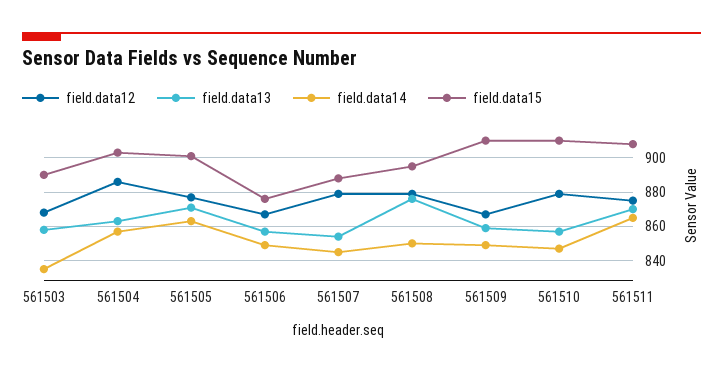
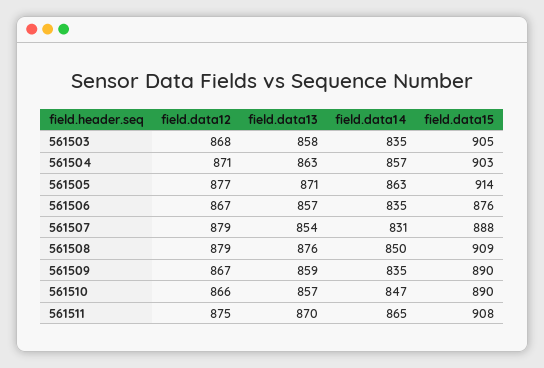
  {
    "field.data12": {
      "561503": 868,
-     "561504": 885,
+     "561504": 871,
      "561505": 877,
      "561506": 867,
      "561507": 879,
      "561508": 879,
      "561509": 867,
-     "561510": 880,
+     "561510": 866,
      "561511": 875
    },
    "field.data13": {
      "561503": 858,
      "561504": 863,
      "561505": 871,
      "561506": 857,
      "561507": 854,
      "561508": 876,
      "561509": 859,
      "561510": 857,
      "561511": 870
    },
    "field.data14": {
      "561503": 835,
      "561504": 857,
      "561505": 863,
-     "561506": 850,
+     "561506": 835,
-     "561507": 845,
+     "561507": 831,
      "561508": 850,
-     "561509": 850,
+     "561509": 835,
      "561510": 847,
      "561511": 865
    },
    "field.data15": {
-     "561503": 890,
+     "561503": 905,
      "561504": 903,
-     "561505": 900,
+     "561505": 914,
      "561506": 876,
      "561507": 888,
-     "561508": 895,
+     "561508": 909,
-     "561509": 910,
+     "561509": 890,
-     "561510": 910,
+     "561510": 890,
      "561511": 908
    }
  }

